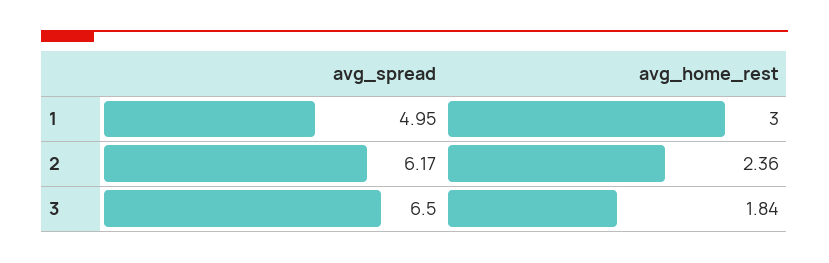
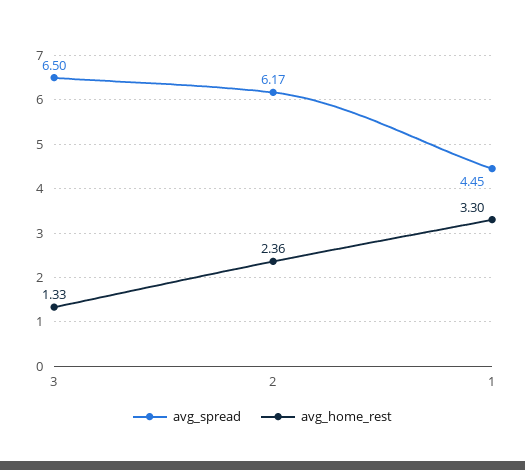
  {
    "avg_spread": {
-     "1": 4.95,
+     "1": 4.45,
      "2": 6.17,
      "3": 6.5
    },
    "avg_home_rest": {
-     "1": 3,
+     "1": 3.3,
      "2": 2.36,
-     "3": 1.84
+     "3": 1.33
    }
  }

